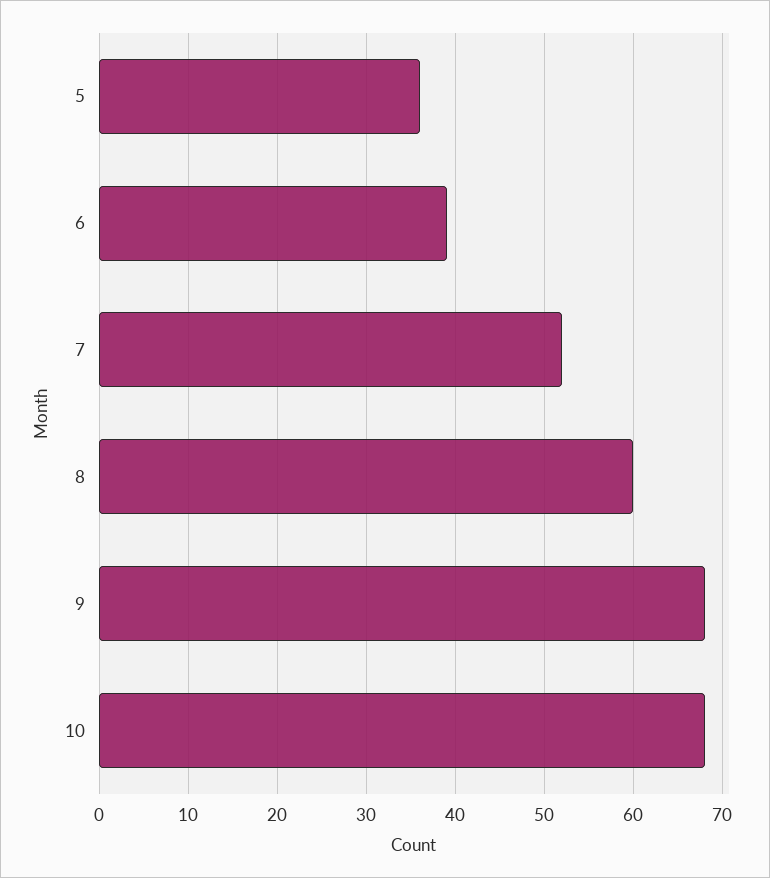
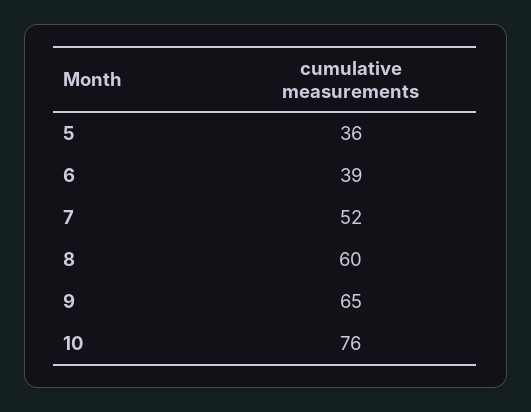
  {
    "5": 36,
    "6": 39,
    "7": 52,
    "8": 60,
-   "9": 68,
+   "9": 65,
-   "10": 68
+   "10": 76
  }

